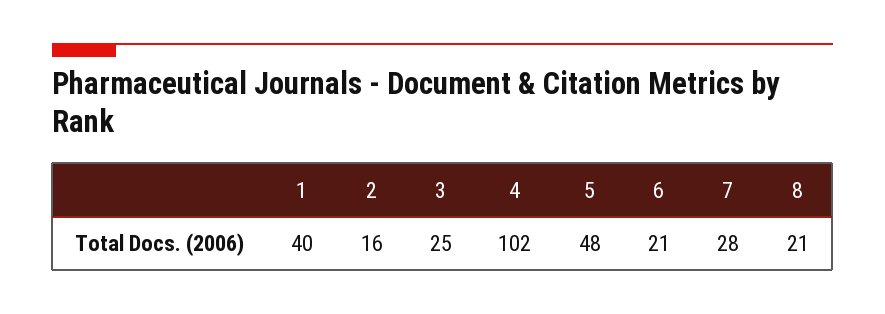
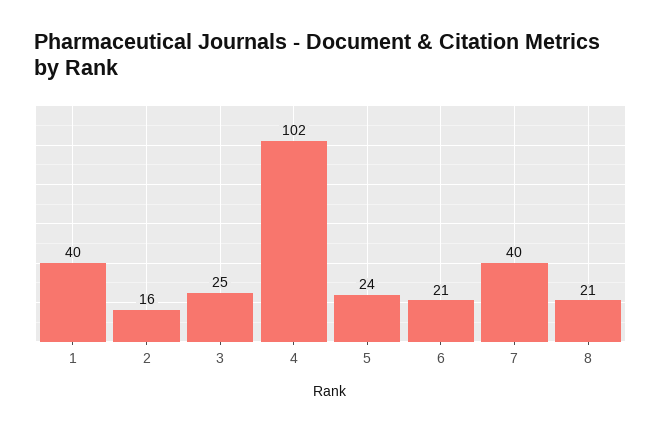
  {
    "1": 40,
    "2": 16,
    "3": 25,
    "4": 102,
-   "5": 48,
+   "5": 24,
    "6": 21,
-   "7": 28,
+   "7": 40,
    "8": 21
  }

